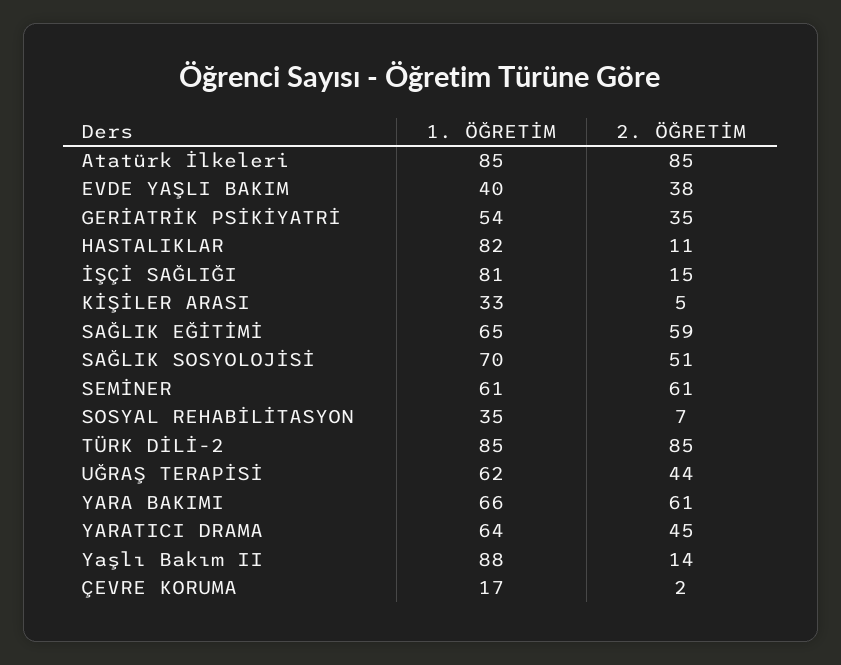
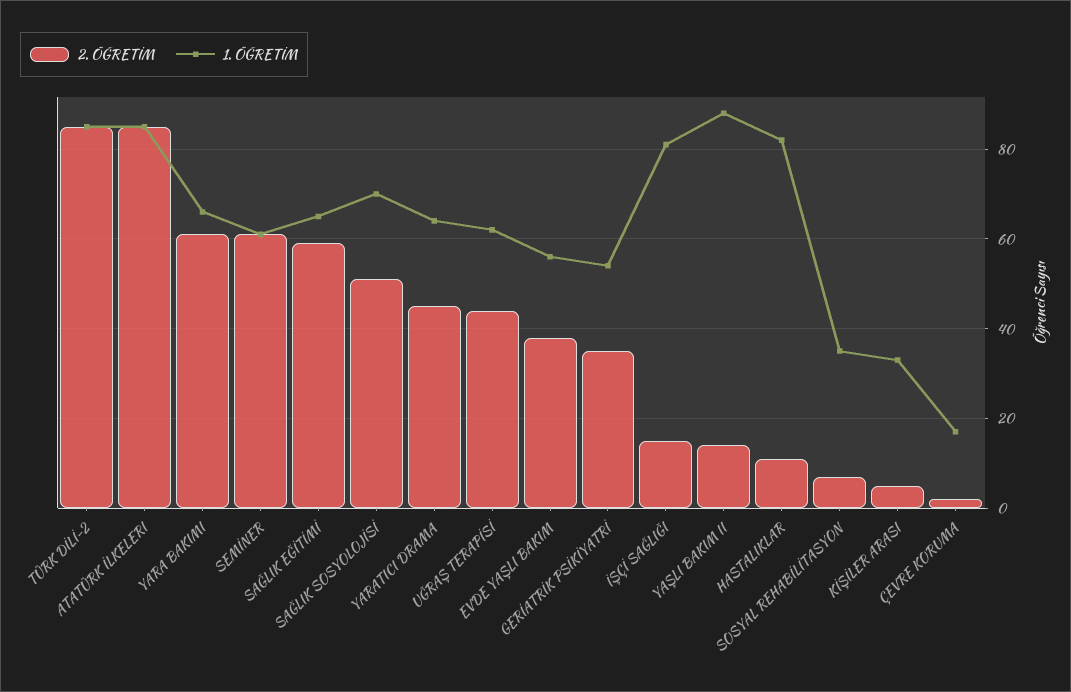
  {
    "1. ÖĞRETİM": {
      "Atatürk İlkeleri": 85,
-     "EVDE YAŞLI BAKIM": 40,
+     "EVDE YAŞLI BAKIM": 55,
      "GERİATRİK PSİKİYATRİ": 54,
      "HASTALIKLAR": 82,
      "İŞÇİ SAĞLIĞI": 81,
      "KİŞİLER ARASI": 33,
      "SAĞLIK EĞİTİMİ": 65,
      "SAĞLIK SOSYOLOJİSİ": 70,
      "SEMİNER": 61,
      "SOSYAL REHABİLİTASYON": 35,
      "TÜRK DİLİ-2": 85,
      "UĞRAŞ TERAPİSİ": 62,
      "YARA BAKIMI": 66,
      "YARATICI DRAMA": 64,
      "Yaşlı Bakım II": 88,
      "ÇEVRE KORUMA": 17
    },
    "2. ÖĞRETİM": {
      "Atatürk İlkeleri": 85,
      "EVDE YAŞLI BAKIM": 38,
      "GERİATRİK PSİKİYATRİ": 35,
      "HASTALIKLAR": 11,
      "İŞÇİ SAĞLIĞI": 15,
      "KİŞİLER ARASI": 5,
      "SAĞLIK EĞİTİMİ": 59,
      "SAĞLIK SOSYOLOJİSİ": 51,
      "SEMİNER": 61,
      "SOSYAL REHABİLİTASYON": 7,
      "TÜRK DİLİ-2": 85,
      "UĞRAŞ TERAPİSİ": 44,
      "YARA BAKIMI": 61,
      "YARATICI DRAMA": 45,
      "Yaşlı Bakım II": 14,
      "ÇEVRE KORUMA": 2
    }
  }

